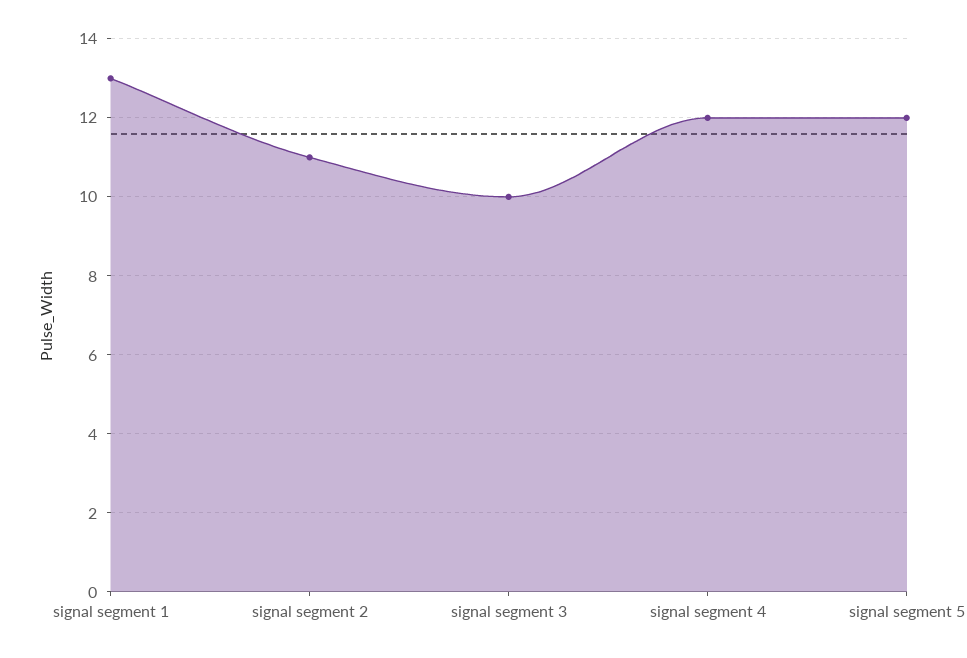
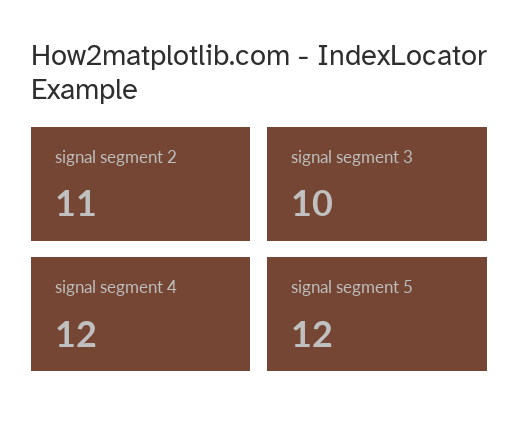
  {
-   "signal segment 1": 13,
    "signal segment 2": 11,
    "signal segment 3": 10,
    "signal segment 4": 12,
    "signal segment 5": 12
  }

